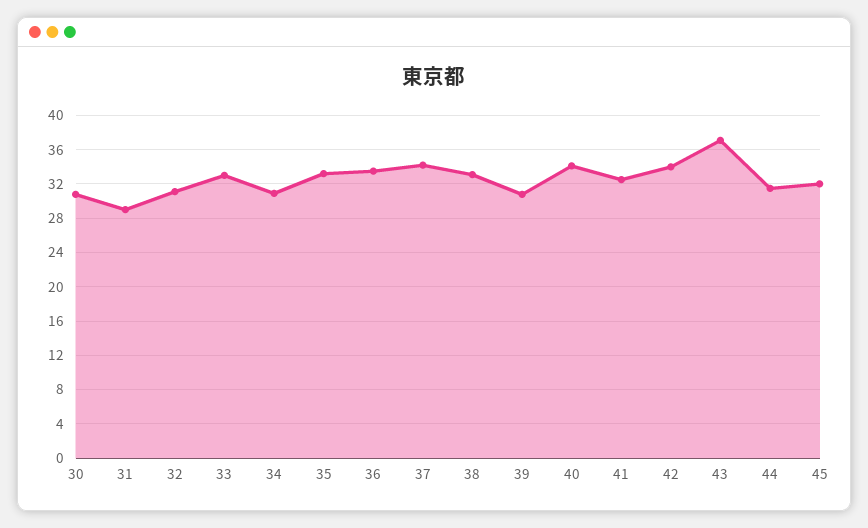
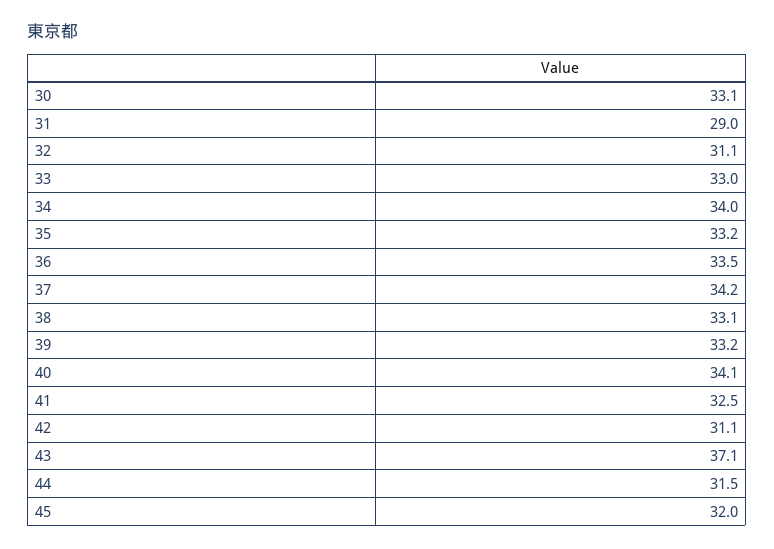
  {
-   "30": 31,
+   "30": 33.1,
    "31": 29,
    "32": 31.1,
    "33": 33,
-   "34": 31,
+   "34": 34,
    "35": 33.2,
    "36": 33.5,
    "37": 34.2,
    "38": 33.1,
-   "39": 31,
+   "39": 33.2,
    "40": 34.1,
    "41": 32.5,
-   "42": 34,
+   "42": 31.1,
    "43": 37.1,
    "44": 31.5,
    "45": 32
  }

